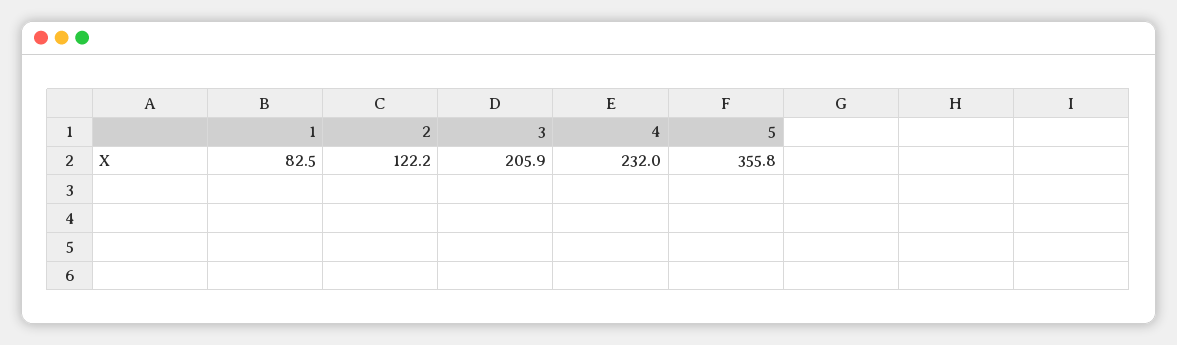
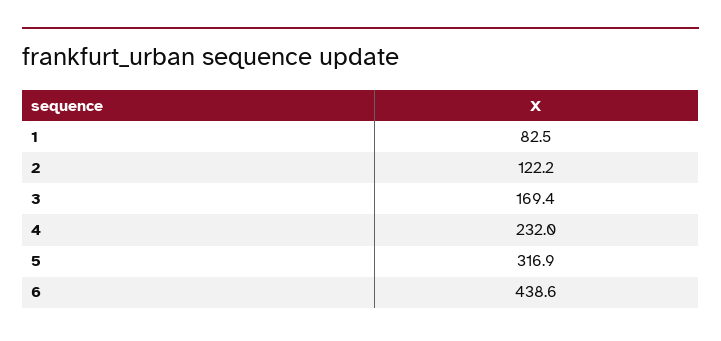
  {
    "1": 82.5,
    "2": 122.2,
-   "3": 205.9,
+   "3": 169.4,
    "4": 232,
-   "5": 355.8
+   "5": 316.9,
+   "6": 438.6
  }

